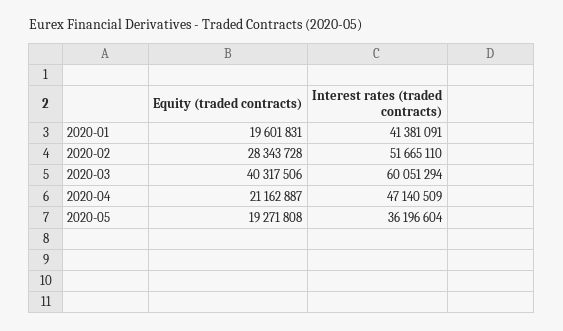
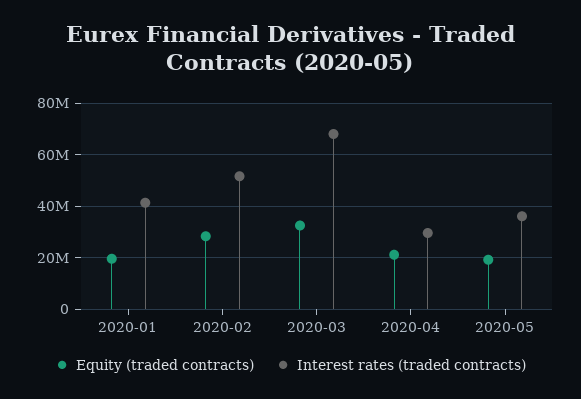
  {
    "Equity (traded contracts)": {
      "2020-01": 19601831,
      "2020-02": 28343728,
-     "2020-03": 40317506,
+     "2020-03": 32500000,
      "2020-04": 21162887,
      "2020-05": 19271808
    },
    "Interest rates (traded contracts)": {
      "2020-01": 41381091,
      "2020-02": 51665110,
-     "2020-03": 60051294,
+     "2020-03": 67500000,
-     "2020-04": 47140509,
+     "2020-04": 30000000,
      "2020-05": 36196604
    }
  }

